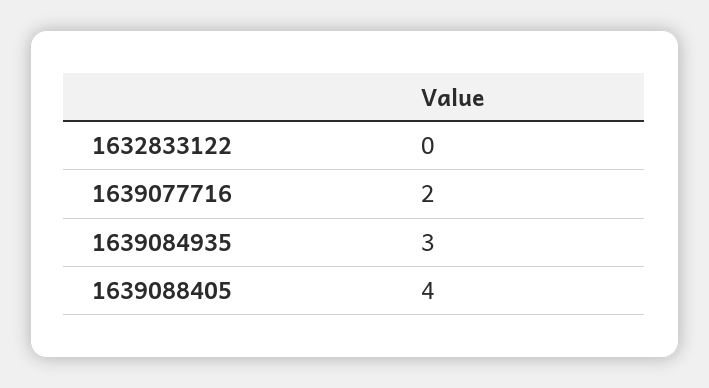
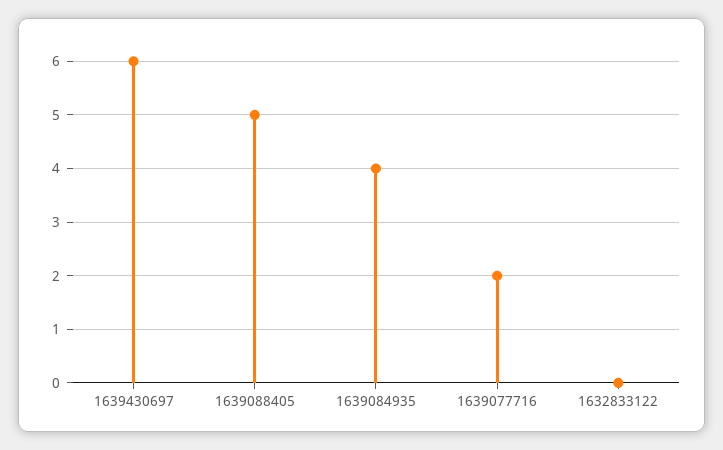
  {
    "1632833122": 0,
    "1639077716": 2,
-   "1639084935": 3,
+   "1639084935": 4,
-   "1639088405": 4
+   "1639088405": 5,
+   "1639430697": 6
  }

